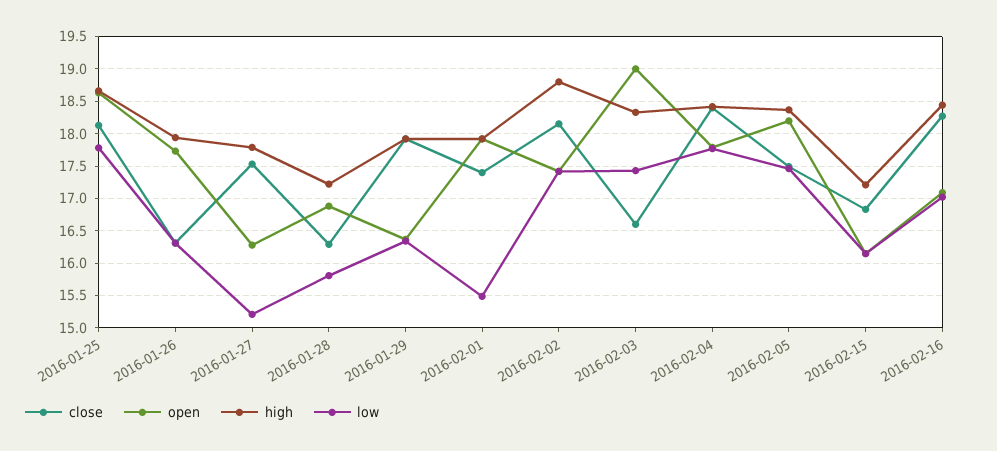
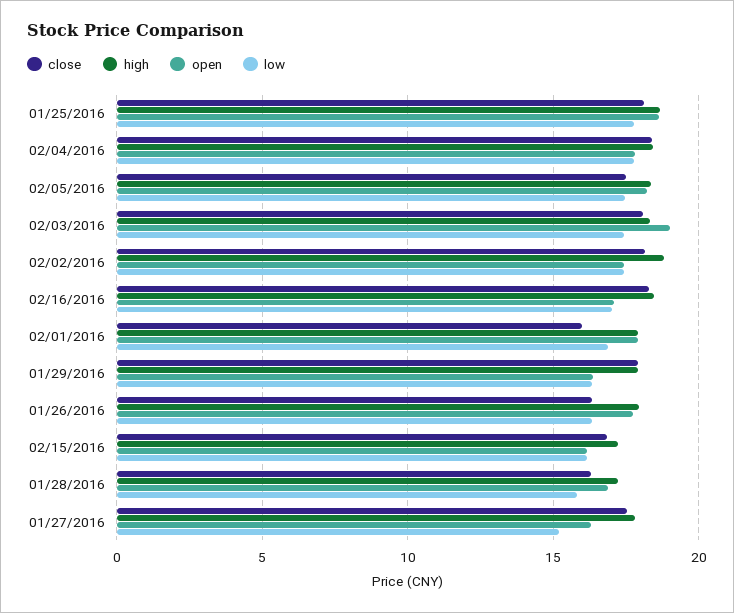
  {
    "close": {
      "2016-01-25": 18.1,
      "2016-01-26": 16.3,
      "2016-01-27": 17.5,
      "2016-01-28": 16.3,
      "2016-01-29": 17.9,
-     "2016-02-01": 17.4,
+     "2016-02-01": 16,
      "2016-02-02": 18.2,
-     "2016-02-03": 16.6,
+     "2016-02-03": 18,
      "2016-02-04": 18.4,
      "2016-02-05": 17.5,
      "2016-02-15": 16.8,
      "2016-02-16": 18.3
    },
    "open": {
      "2016-01-25": 18.6,
      "2016-01-26": 17.7,
      "2016-01-27": 16.3,
      "2016-01-28": 16.9,
      "2016-01-29": 16.4,
      "2016-02-01": 17.9,
      "2016-02-02": 17.4,
      "2016-02-03": 19,
      "2016-02-04": 17.8,
      "2016-02-05": 18.2,
      "2016-02-15": 16.2,
      "2016-02-16": 17.1
    },
    "high": {
      "2016-01-25": 18.7,
      "2016-01-26": 17.9,
      "2016-01-27": 17.8,
      "2016-01-28": 17.2,
      "2016-01-29": 17.9,
      "2016-02-01": 17.9,
      "2016-02-02": 18.8,
      "2016-02-03": 18.3,
      "2016-02-04": 18.4,
      "2016-02-05": 18.4,
      "2016-02-15": 17.2,
      "2016-02-16": 18.4
    },
    "low": {
      "2016-01-25": 17.8,
      "2016-01-26": 16.3,
      "2016-01-27": 15.2,
      "2016-01-28": 15.8,
      "2016-01-29": 16.3,
-     "2016-02-01": 15.5,
+     "2016-02-01": 17,
      "2016-02-02": 17.4,
      "2016-02-03": 17.4,
      "2016-02-04": 17.8,
      "2016-02-05": 17.5,
      "2016-02-15": 16.2,
      "2016-02-16": 17
    }
  }

